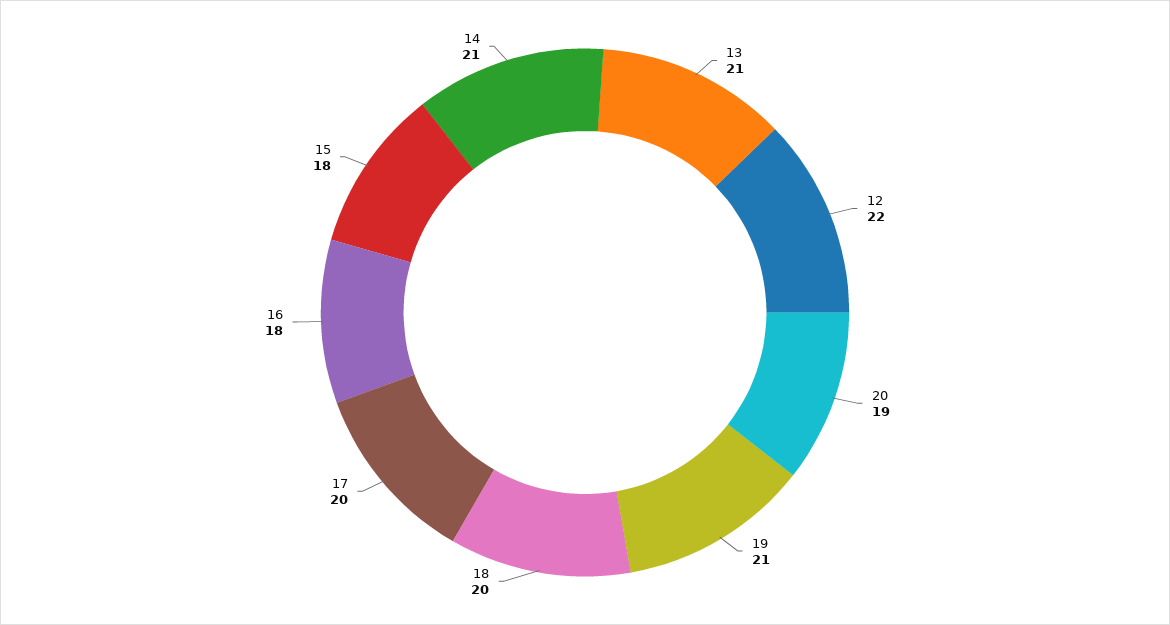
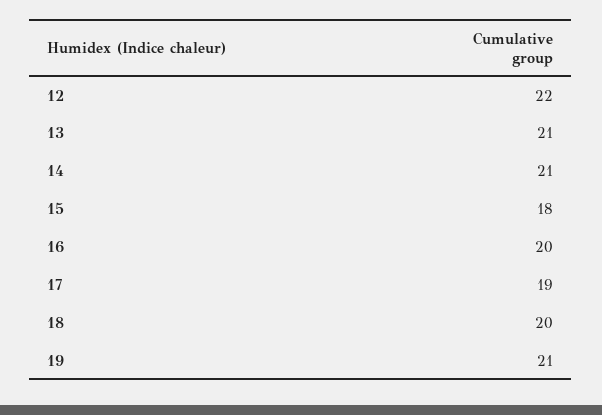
  {
    "13": 21,
    "12": 22,
-   "20": 19,
    "19": 21,
    "18": 20,
-   "17": 20,
+   "17": 19,
-   "16": 18,
+   "16": 20,
    "15": 18,
    "14": 21
  }

